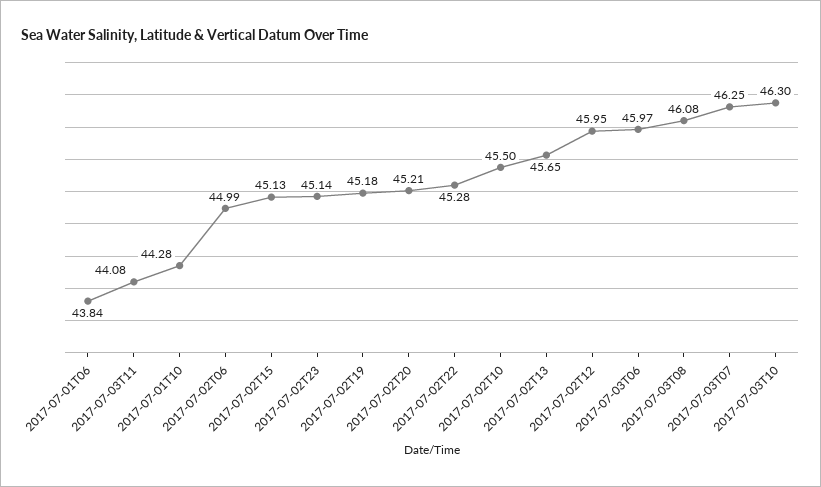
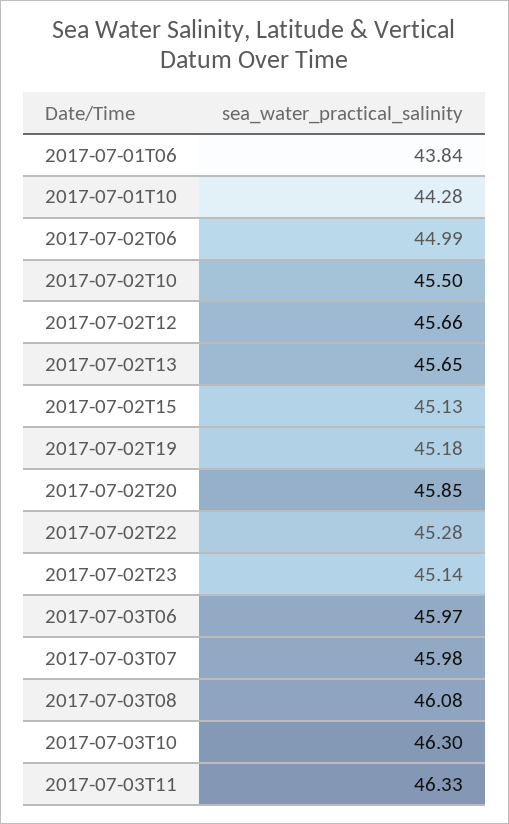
  {
    "2017-07-01T06": 43.84,
-   "2017-07-03T11": 44.08,
+   "2017-07-03T11": 46.33,
    "2017-07-01T10": 44.28,
    "2017-07-02T06": 44.99,
    "2017-07-02T15": 45.13,
    "2017-07-02T23": 45.14,
    "2017-07-02T19": 45.18,
-   "2017-07-02T20": 45.21,
+   "2017-07-02T20": 45.85,
    "2017-07-02T22": 45.28,
    "2017-07-02T10": 45.5,
    "2017-07-02T13": 45.65,
-   "2017-07-02T12": 45.95,
+   "2017-07-02T12": 45.66,
    "2017-07-03T06": 45.97,
    "2017-07-03T08": 46.08,
-   "2017-07-03T07": 46.25,
+   "2017-07-03T07": 45.98,
    "2017-07-03T10": 46.3
  }

